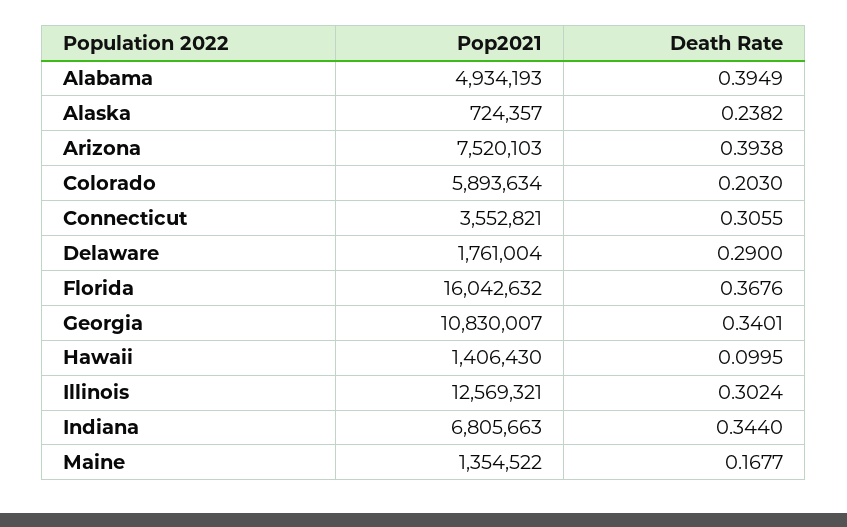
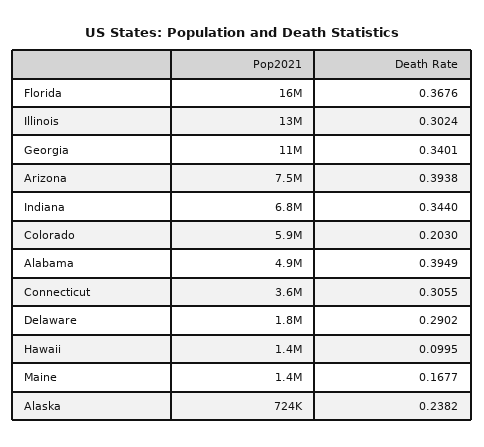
  {
    "Pop2021": {
      "Alabama": 4934193,
      "Alaska": 724357,
      "Arizona": 7520103,
      "Colorado": 5893634,
      "Connecticut": 3552821,
      "Delaware": 1761004,
      "Florida": 16042632,
      "Georgia": 10830007,
      "Hawaii": 1406430,
      "Illinois": 12569321,
      "Indiana": 6805663,
      "Maine": 1354522
    },
    "Death Rate": {
      "Alabama": 0.3949,
      "Alaska": 0.2382,
      "Arizona": 0.3938,
      "Colorado": 0.203,
      "Connecticut": 0.3055,
-     "Delaware": 0.29,
+     "Delaware": 0.2902,
      "Florida": 0.3676,
      "Georgia": 0.3401,
      "Hawaii": 0.0995,
      "Illinois": 0.3024,
      "Indiana": 0.344,
      "Maine": 0.1677
    }
  }

